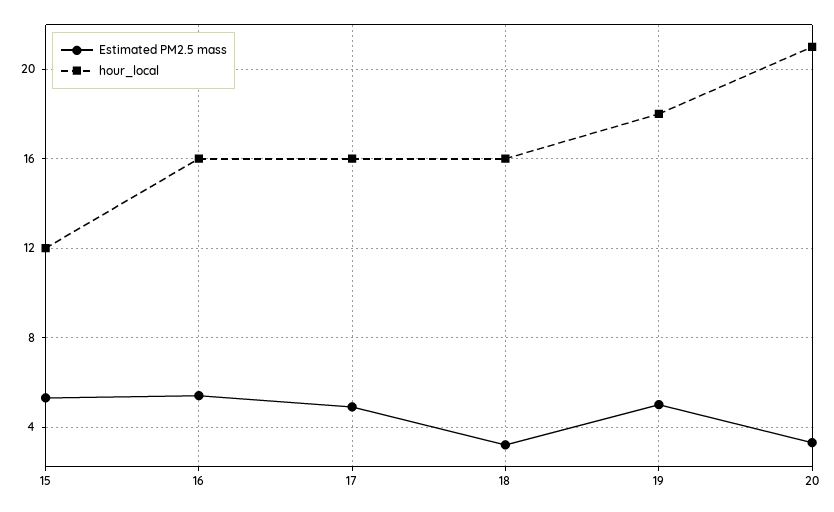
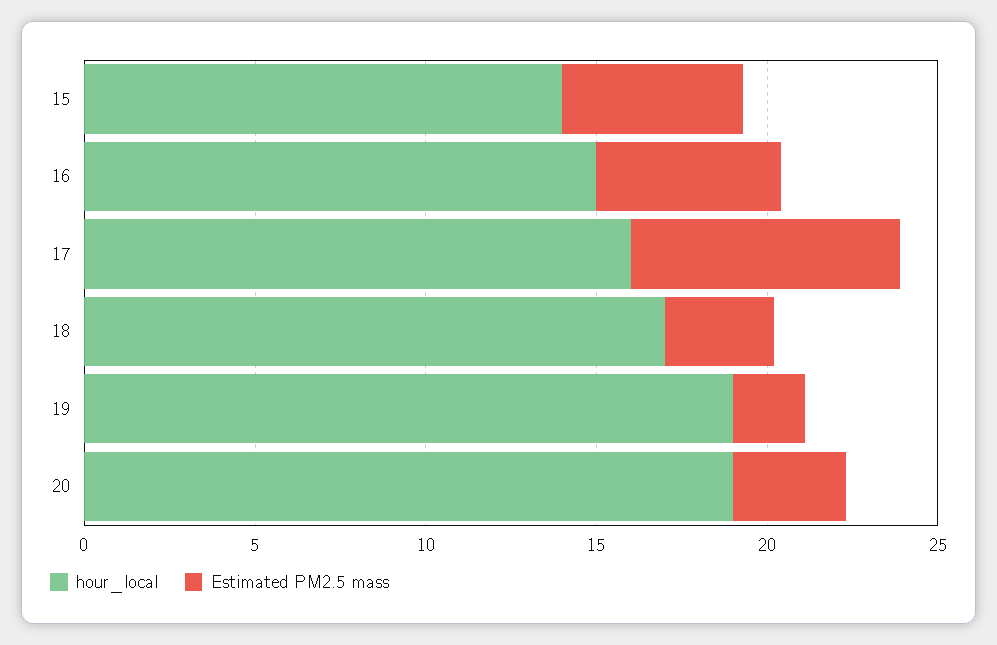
  {
    "Estimated PM2.5 mass": {
      "15": 5.5,
      "16": 5.5,
-     "17": 5,
+     "17": 8,
      "18": 3,
-     "19": 5,
+     "19": 2,
      "20": 3.5
    },
    "hour_local": {
-     "15": 12,
+     "15": 14,
-     "16": 16,
+     "16": 15,
      "17": 16,
-     "18": 16,
+     "18": 17,
-     "19": 18,
+     "19": 19,
-     "20": 21
+     "20": 19
    }
  }

